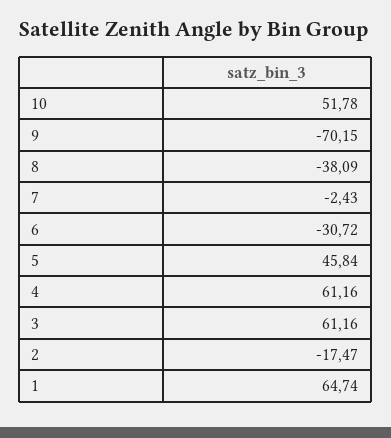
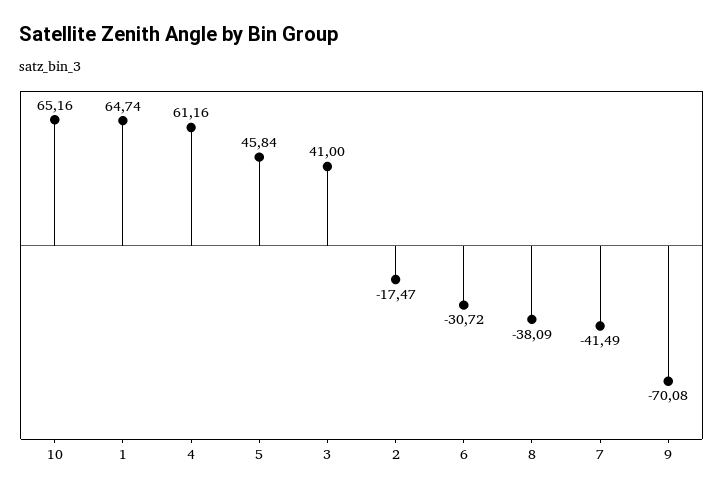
  {
-   "10": 51.78,
+   "10": 65.16,
-   "9": -70.15,
+   "9": -70.08,
    "8": -38.09,
-   "7": -2.43,
+   "7": -41.49,
    "6": -30.72,
    "5": 45.84,
    "4": 61.16,
-   "3": 61.16,
+   "3": 41,
    "2": -17.47,
    "1": 64.74
  }

